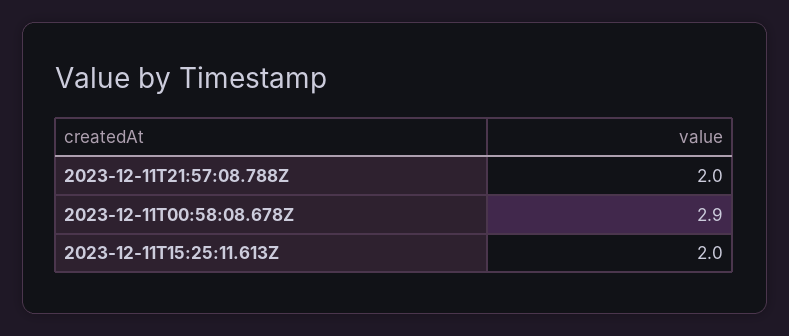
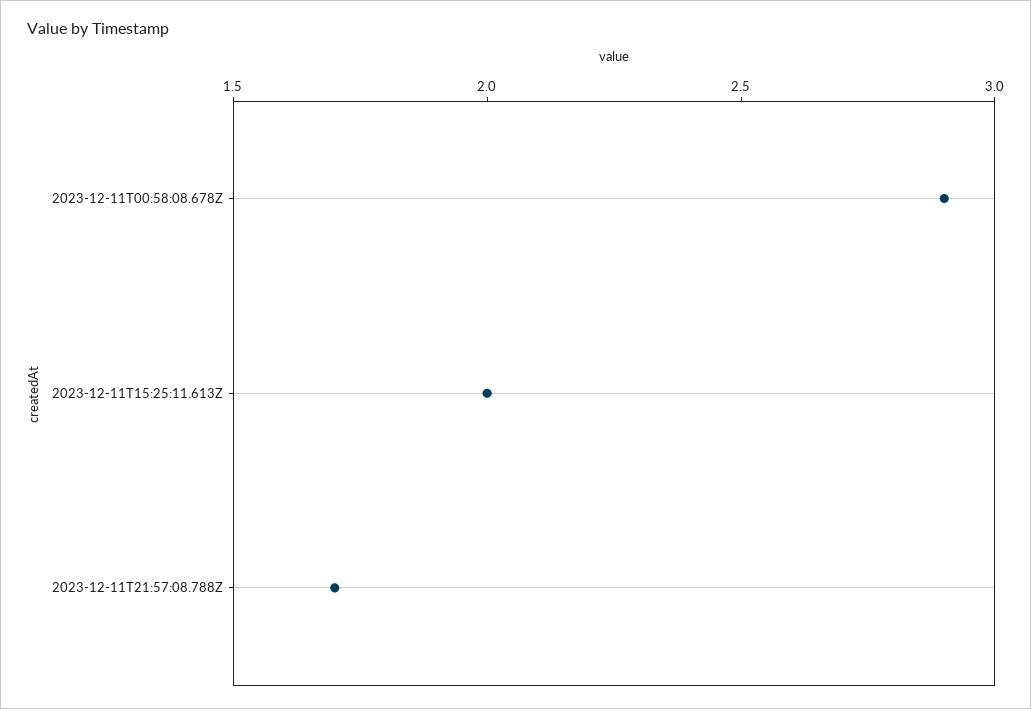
  {
-   "2023-12-11T21:57:08.788Z": 2,
+   "2023-12-11T21:57:08.788Z": 1.7,
    "2023-12-11T00:58:08.678Z": 2.9,
    "2023-12-11T15:25:11.613Z": 2
  }

